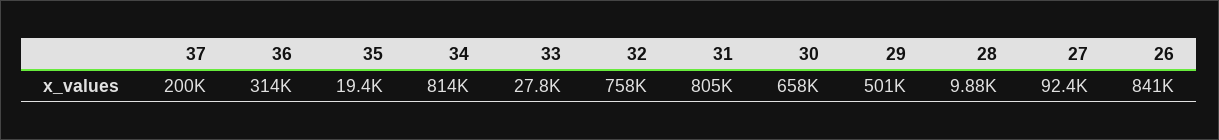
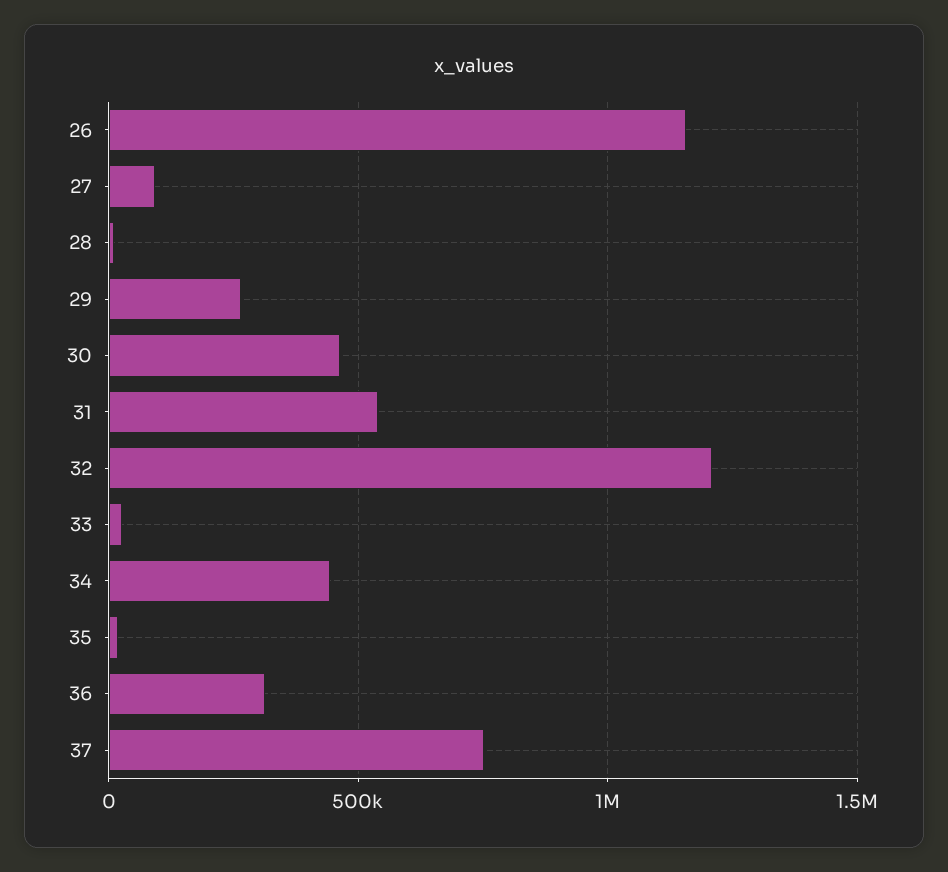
  {
-   "37": 200000,
+   "37": 750000,
    "36": 314000,
    "35": 19400,
-   "34": 814000,
+   "34": 450000,
    "33": 27800,
-   "32": 758000,
+   "32": 1200000,
-   "31": 805000,
+   "31": 550000,
-   "30": 658000,
+   "30": 450000,
-   "29": 501000,
+   "29": 250000,
    "28": 9880,
    "27": 92400,
-   "26": 841000
+   "26": 1150000
  }

